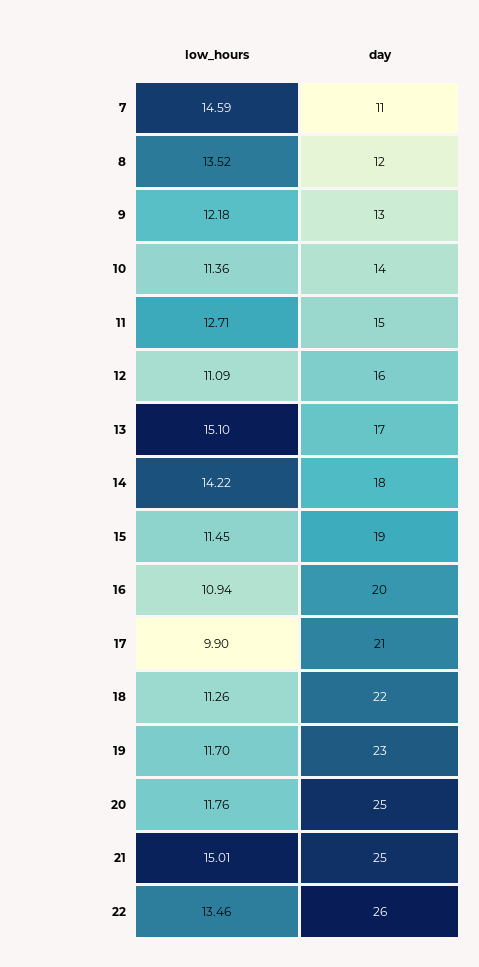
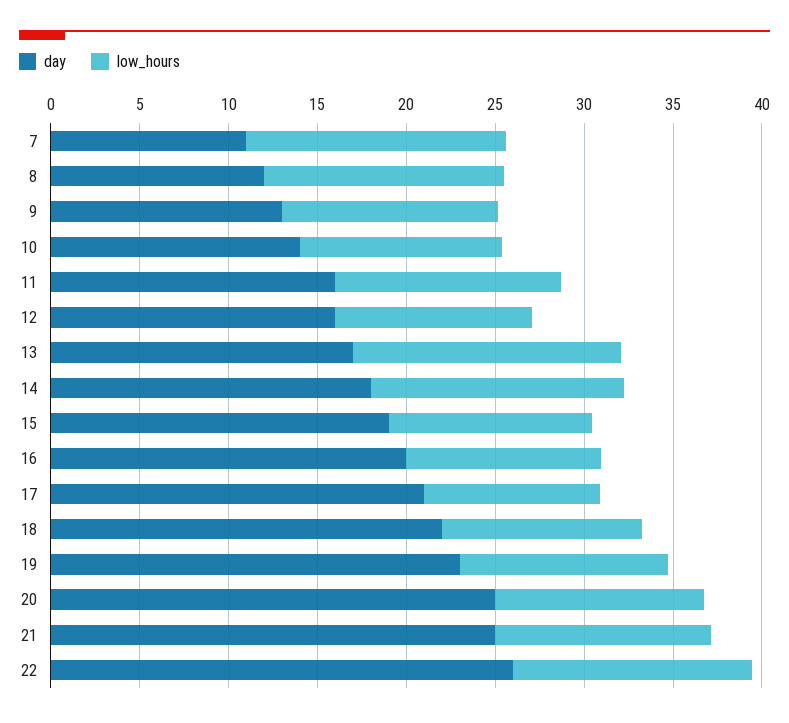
  {
    "low_hours": {
      "7": 14.59,
      "8": 13.52,
      "9": 12.18,
      "10": 11.36,
      "11": 12.71,
      "12": 11.09,
      "13": 15.1,
      "14": 14.22,
      "15": 11.45,
      "16": 10.94,
      "17": 9.9,
      "18": 11.26,
      "19": 11.7,
      "20": 11.76,
-     "21": 15.01,
+     "21": 12,
      "22": 13.46
    },
    "day": {
      "7": 11,
      "8": 12,
      "9": 13,
      "10": 14,
-     "11": 15,
+     "11": 16,
      "12": 16,
      "13": 17,
      "14": 18,
      "15": 19,
      "16": 20,
      "17": 21,
      "18": 22,
      "19": 23,
      "20": 25,
      "21": 25,
      "22": 26
    }
  }

